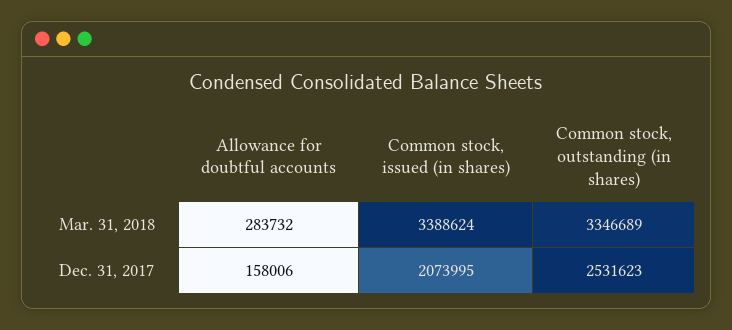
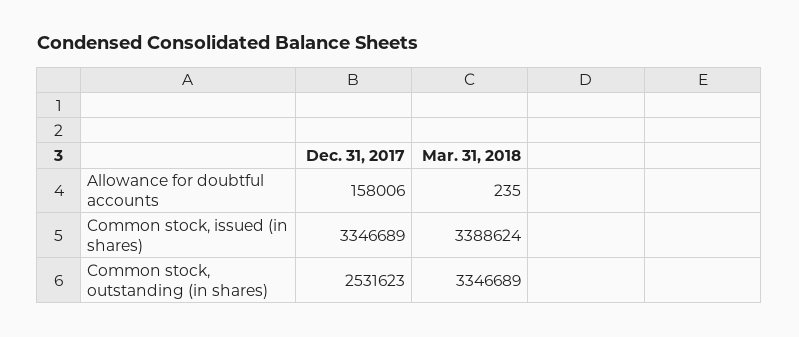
  {
    "Allowance for doubtful accounts": {
-     "Mar. 31, 2018": 283732,
+     "Mar. 31, 2018": 235,
      "Dec. 31, 2017": 158006
    },
    "Common stock, issued (in shares)": {
      "Mar. 31, 2018": 3388624,
-     "Dec. 31, 2017": 2073995
+     "Dec. 31, 2017": 3346689
    },
    "Common stock, outstanding (in shares)": {
      "Mar. 31, 2018": 3346689,
      "Dec. 31, 2017": 2531623
    }
  }

